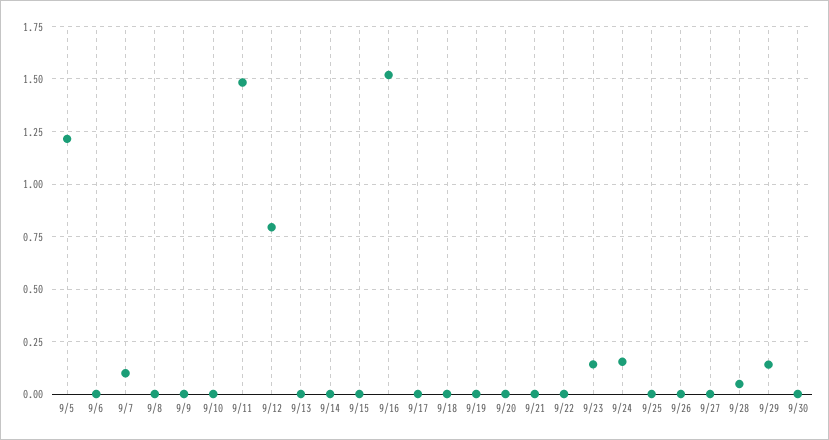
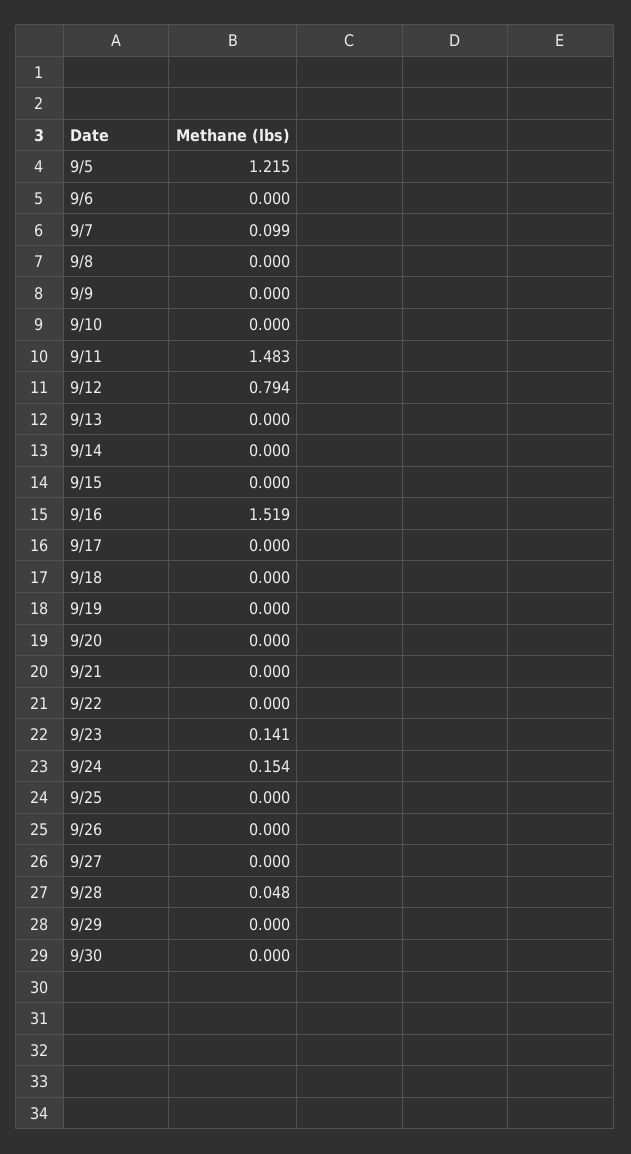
  {
    "9/5": 1.215,
    "9/6": 0,
    "9/7": 0.099,
    "9/8": 0,
    "9/9": 0,
    "9/10": 0,
    "9/11": 1.483,
    "9/12": 0.794,
    "9/13": 0,
    "9/14": 0,
    "9/15": 0,
    "9/16": 1.519,
    "9/17": 0,
    "9/18": 0,
    "9/19": 0,
    "9/20": 0,
    "9/21": 0,
    "9/22": 0,
    "9/23": 0.141,
    "9/24": 0.154,
    "9/25": 0,
    "9/26": 0,
    "9/27": 0,
    "9/28": 0.048,
-   "9/29": 0.15,
+   "9/29": 0,
    "9/30": 0
  }

